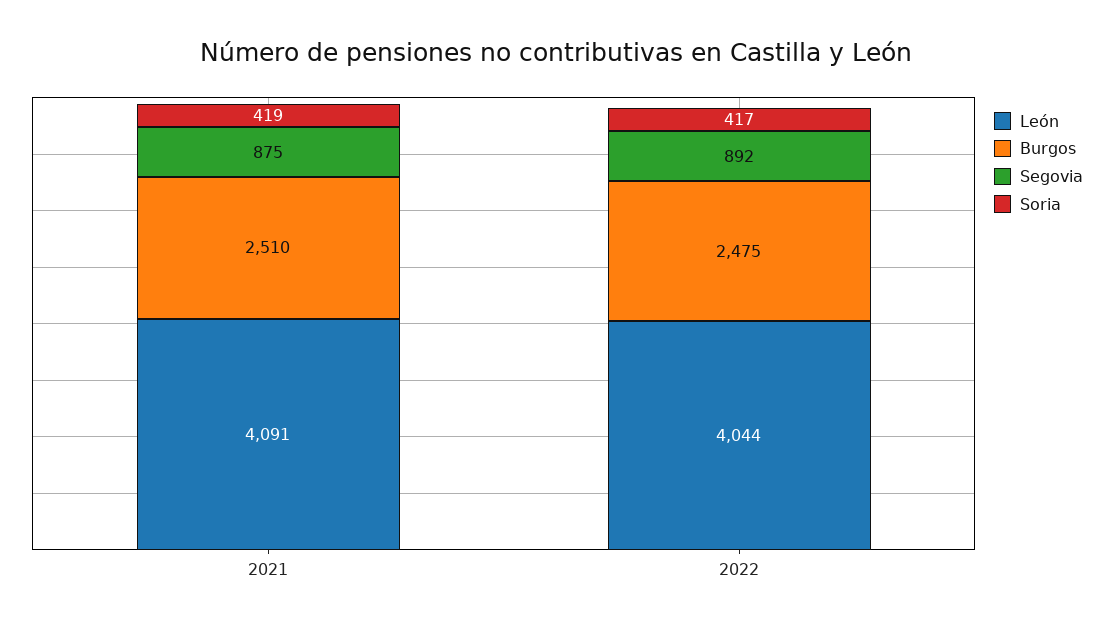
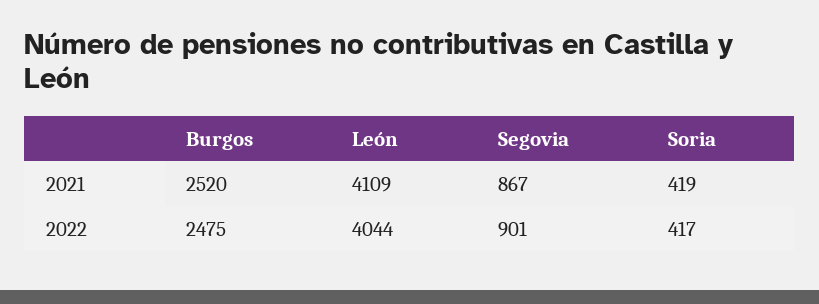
  {
    "León": {
-     "2021": 4091,
+     "2021": 4109,
      "2022": 4044
    },
    "Burgos": {
-     "2021": 2510,
+     "2021": 2520,
      "2022": 2475
    },
    "Segovia": {
-     "2021": 875,
+     "2021": 867,
-     "2022": 892
+     "2022": 901
    },
    "Soria": {
      "2021": 419,
      "2022": 417
    }
  }

